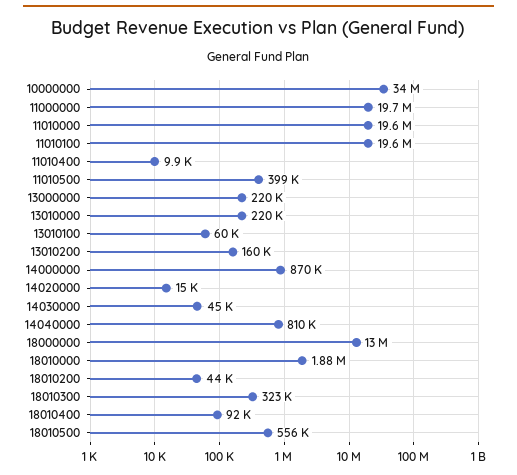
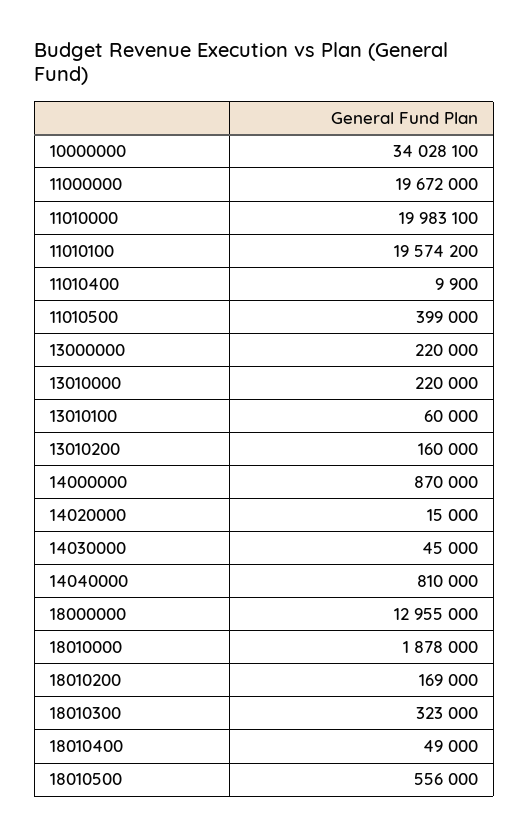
  {
    "10000000": 34028100,
    "11000000": 19672000,
-   "11010000": 19600000,
+   "11010000": 19983100,
    "11010100": 19574200,
    "11010400": 9900,
    "11010500": 399000,
    "13000000": 220000,
    "13010000": 220000,
    "13010100": 60000,
    "13010200": 160000,
    "14000000": 870000,
    "14020000": 15000,
    "14030000": 45000,
    "14040000": 810000,
    "18000000": 12955000,
    "18010000": 1878000,
-   "18010200": 44000,
+   "18010200": 169000,
    "18010300": 323000,
-   "18010400": 92000,
+   "18010400": 49000,
    "18010500": 556000
  }

